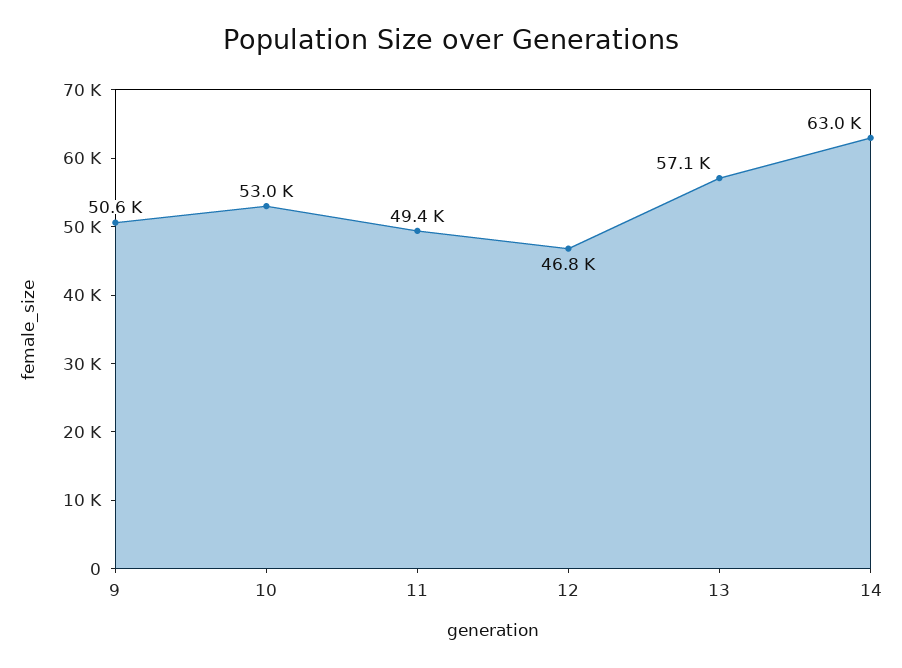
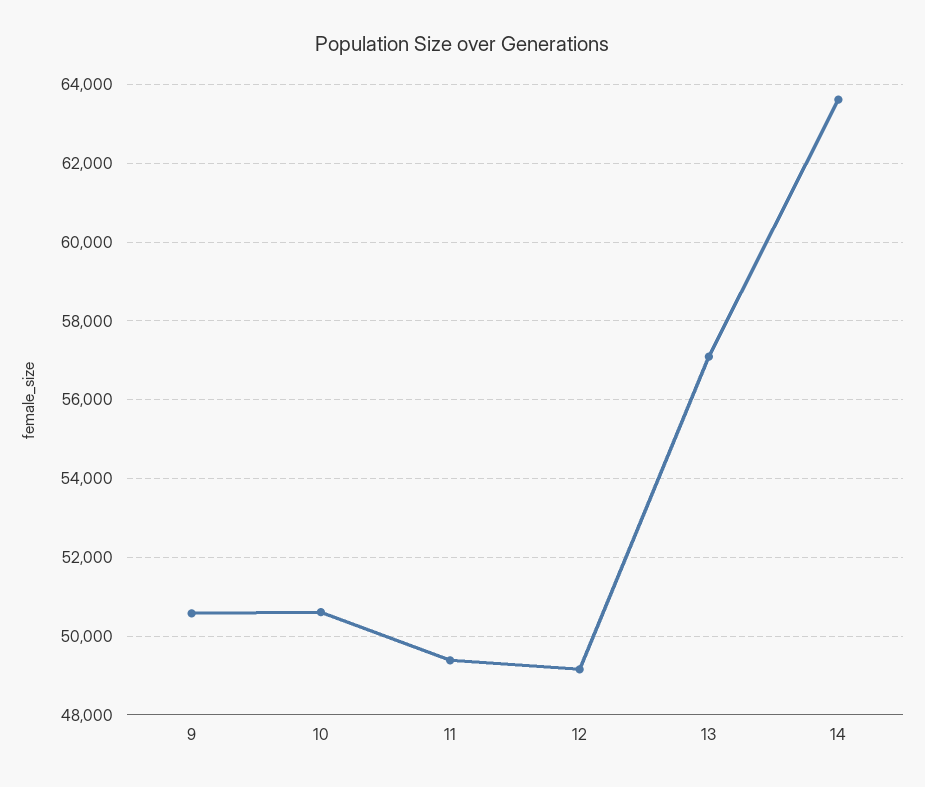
  {
    "9": 50600,
-   "10": 53000,
+   "10": 50600,
    "11": 49400,
-   "12": 46800,
+   "12": 49200,
    "13": 57100,
-   "14": 63000
+   "14": 63600
  }

